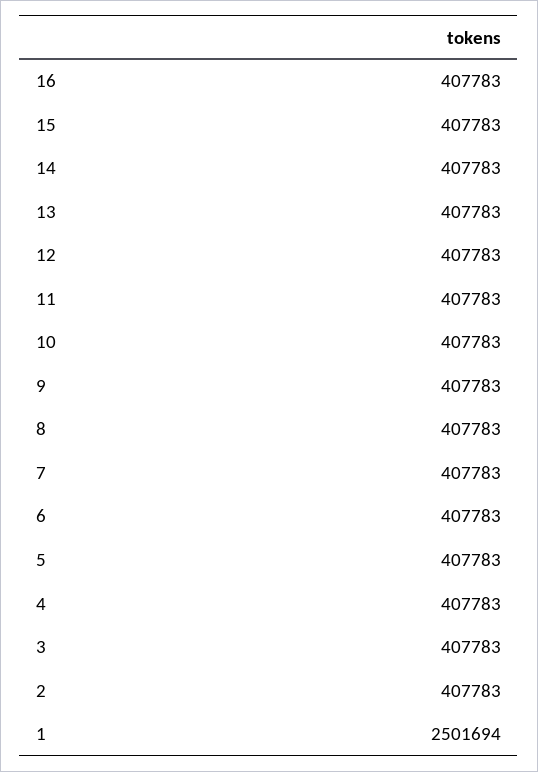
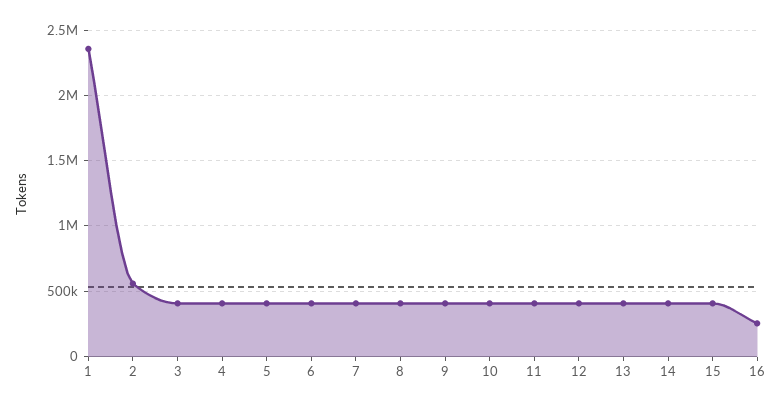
  {
-   "16": 407783,
+   "16": 250000,
    "15": 407783,
    "14": 407783,
    "13": 407783,
    "12": 407783,
    "11": 407783,
    "10": 407783,
    "9": 407783,
    "8": 407783,
    "7": 407783,
    "6": 407783,
    "5": 407783,
    "4": 407783,
    "3": 407783,
-   "2": 407783,
+   "2": 550000,
-   "1": 2501694
+   "1": 2350000
  }

